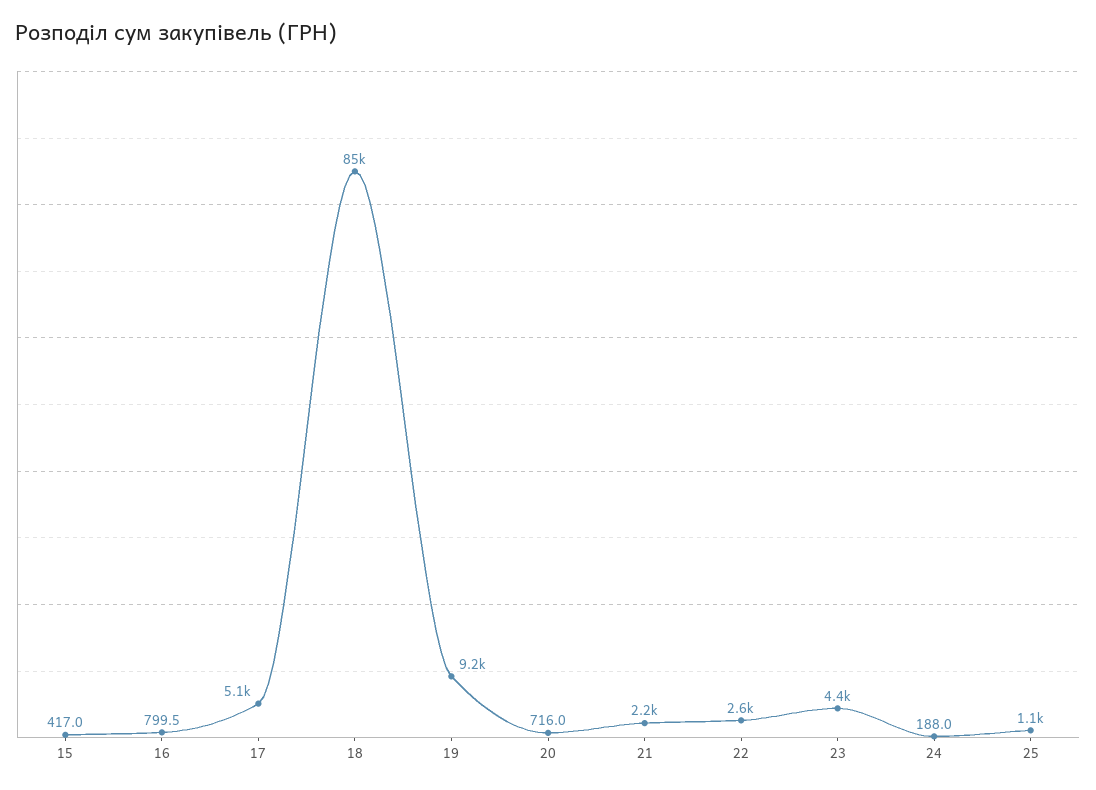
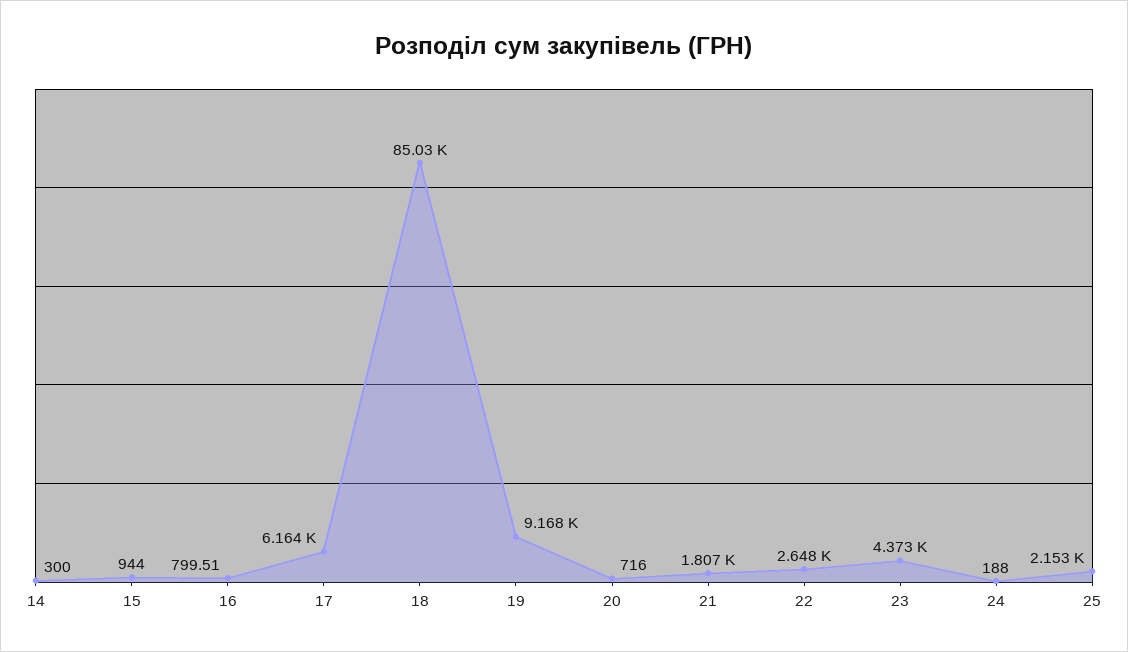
  {
-   "15": 417,
+   "15": 944,
    "16": 799.51,
-   "17": 5100,
+   "17": 6164,
    "18": 85030,
    "19": 9168,
    "20": 716,
-   "21": 2200,
+   "21": 1807,
    "22": 2648,
    "23": 4373,
    "24": 188,
-   "25": 1100
+   "25": 2153,
+   "14": 300
  }

